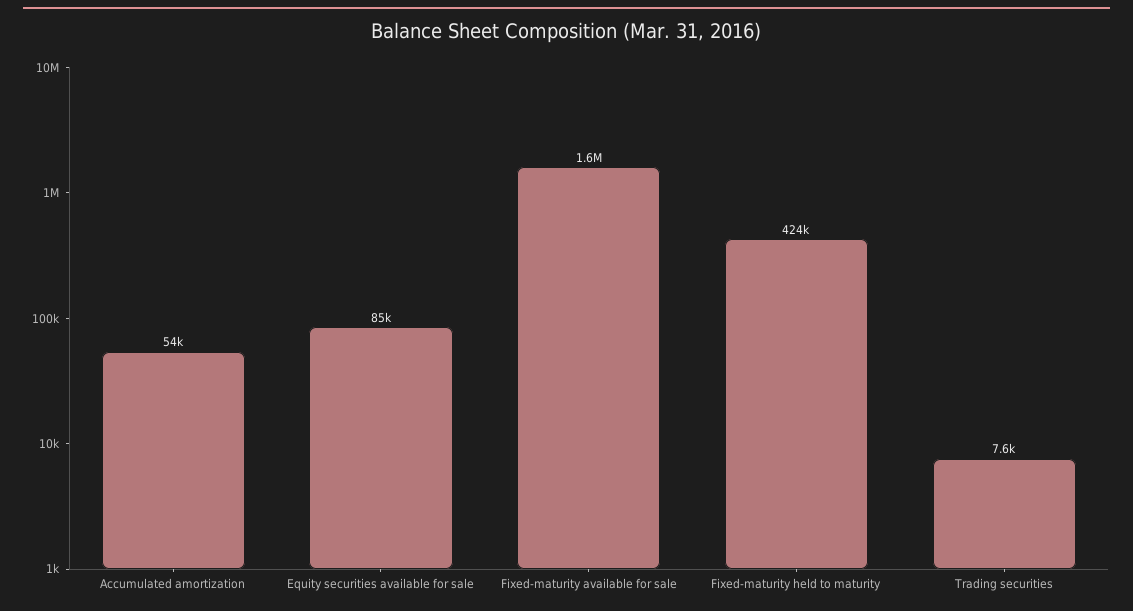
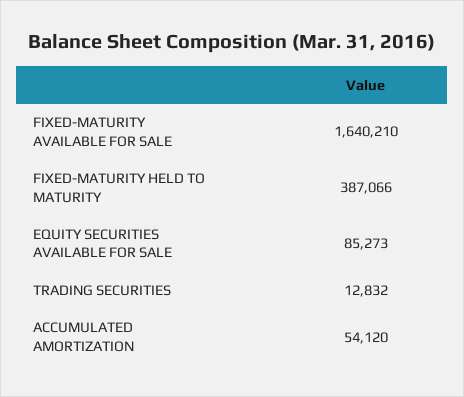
  {
    "Accumulated amortization": 54120,
    "Equity securities available for sale": 85273,
    "Fixed-maturity available for sale": 1640210,
-   "Fixed-maturity held to maturity": 424000,
+   "Fixed-maturity held to maturity": 387066,
-   "Trading securities": 7600
+   "Trading securities": 12832
  }

